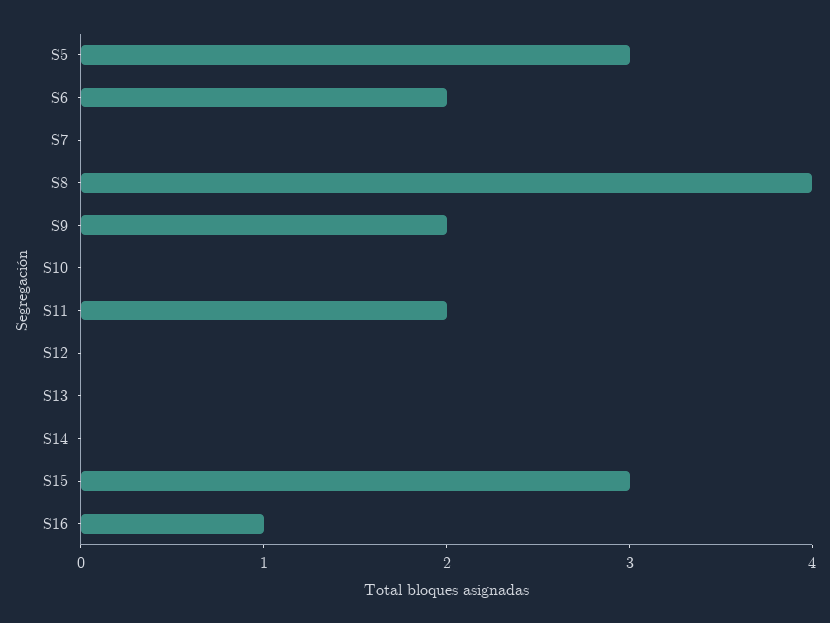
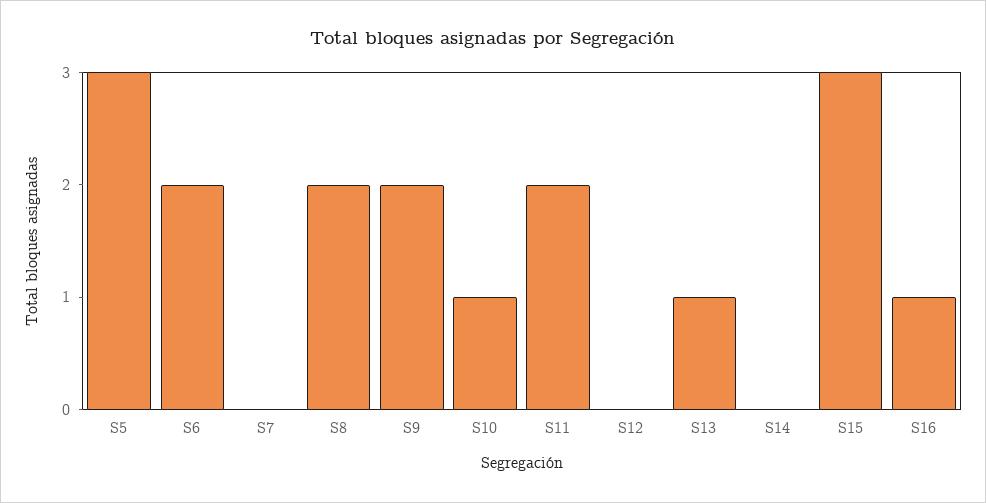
  {
    "S5": 3,
    "S6": 2,
    "S7": 0,
-   "S8": 4,
+   "S8": 2,
    "S9": 2,
-   "S10": 0,
+   "S10": 1,
    "S11": 2,
    "S12": 0,
-   "S13": 0,
+   "S13": 1,
    "S14": 0,
    "S15": 3,
    "S16": 1
  }

